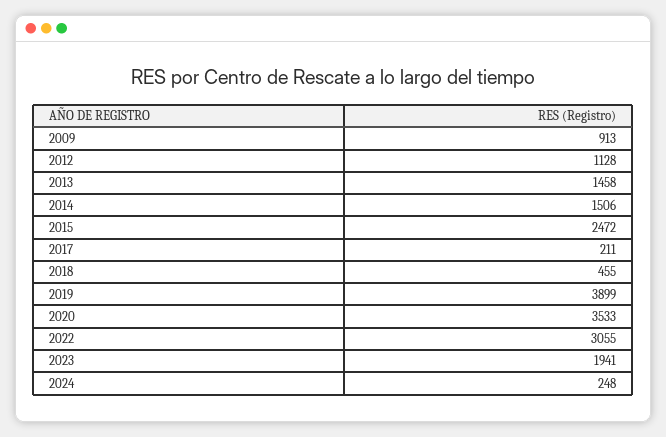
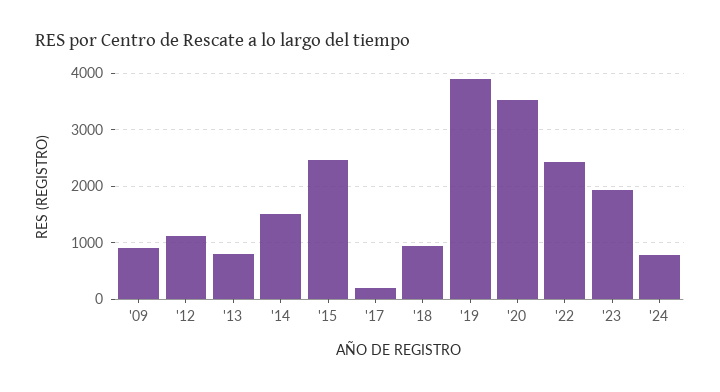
  {
    "2009": 913,
    "2012": 1128,
-   "2013": 1458,
+   "2013": 800,
    "2014": 1506,
    "2015": 2472,
    "2017": 211,
-   "2018": 455,
+   "2018": 1000,
    "2019": 3899,
    "2020": 3533,
-   "2022": 3055,
+   "2022": 2400,
    "2023": 1941,
-   "2024": 248
+   "2024": 800
  }

